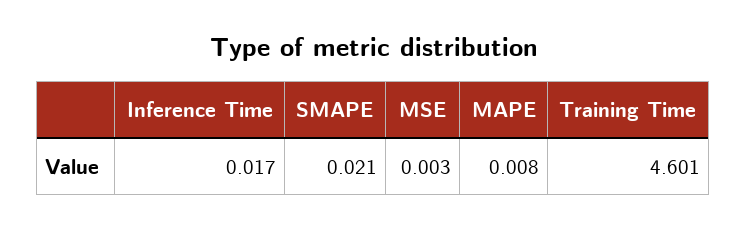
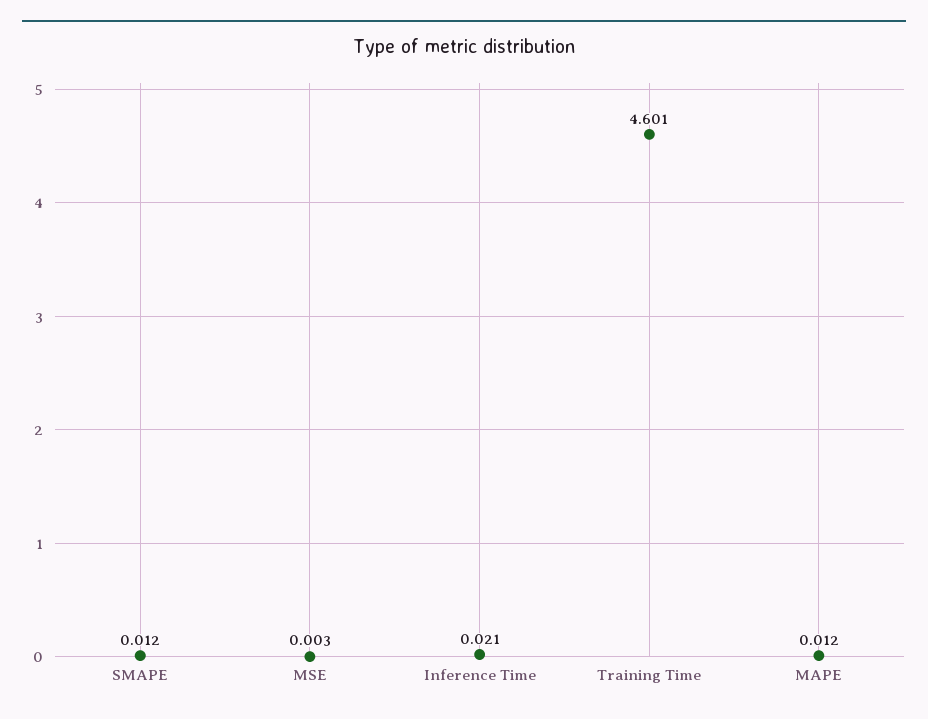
  {
-   "Inference Time": 0.017,
+   "Inference Time": 0.021,
-   "SMAPE": 0.021,
+   "SMAPE": 0.012,
    "MSE": 0.003,
-   "MAPE": 0.008,
+   "MAPE": 0.012,
    "Training Time": 4.601
  }

